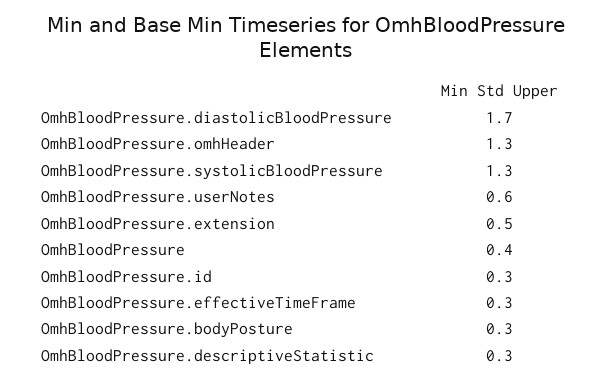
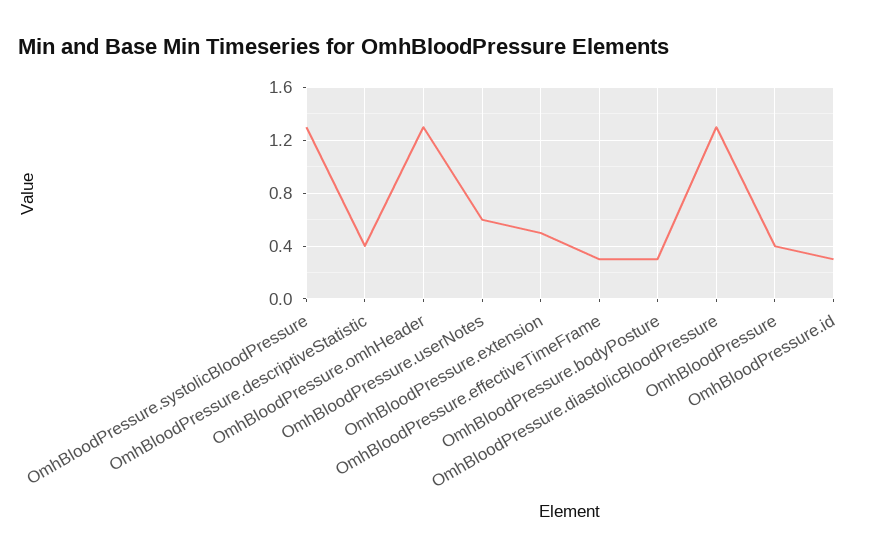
  {
-   "OmhBloodPressure.diastolicBloodPressure": 1.7,
+   "OmhBloodPressure.diastolicBloodPressure": 1.3,
    "OmhBloodPressure.omhHeader": 1.3,
    "OmhBloodPressure.systolicBloodPressure": 1.3,
    "OmhBloodPressure.userNotes": 0.6,
    "OmhBloodPressure.extension": 0.5,
    "OmhBloodPressure": 0.4,
    "OmhBloodPressure.id": 0.3,
    "OmhBloodPressure.effectiveTimeFrame": 0.3,
    "OmhBloodPressure.bodyPosture": 0.3,
-   "OmhBloodPressure.descriptiveStatistic": 0.3
+   "OmhBloodPressure.descriptiveStatistic": 0.4
  }

